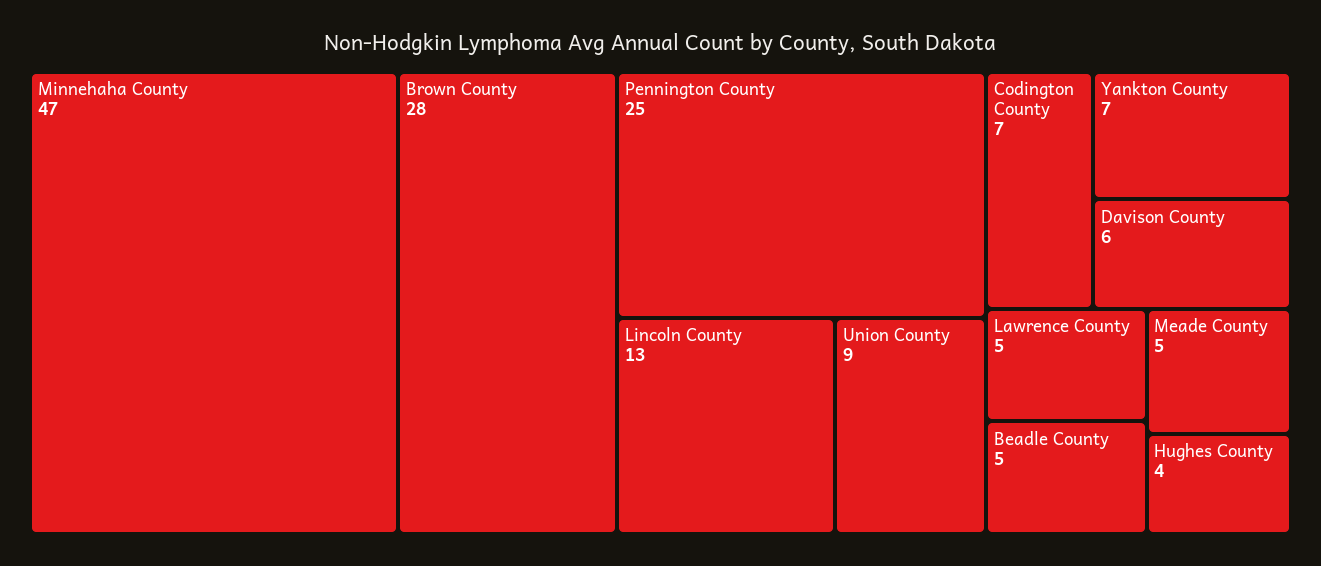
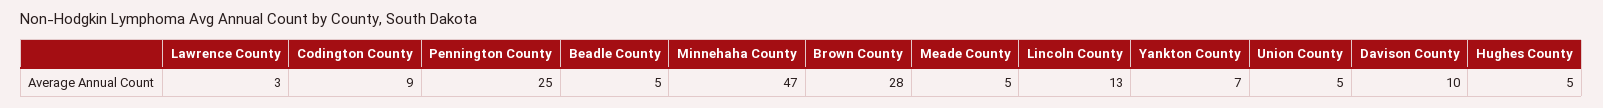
  {
    "Minnehaha County": 47,
    "Brown County": 28,
    "Pennington County": 25,
    "Lincoln County": 13,
-   "Union County": 9,
+   "Union County": 5,
-   "Codington County": 7,
+   "Codington County": 9,
    "Yankton County": 7,
-   "Davison County": 6,
+   "Davison County": 10,
-   "Lawrence County": 5,
+   "Lawrence County": 3,
    "Beadle County": 5,
    "Meade County": 5,
-   "Hughes County": 4
+   "Hughes County": 5
  }

